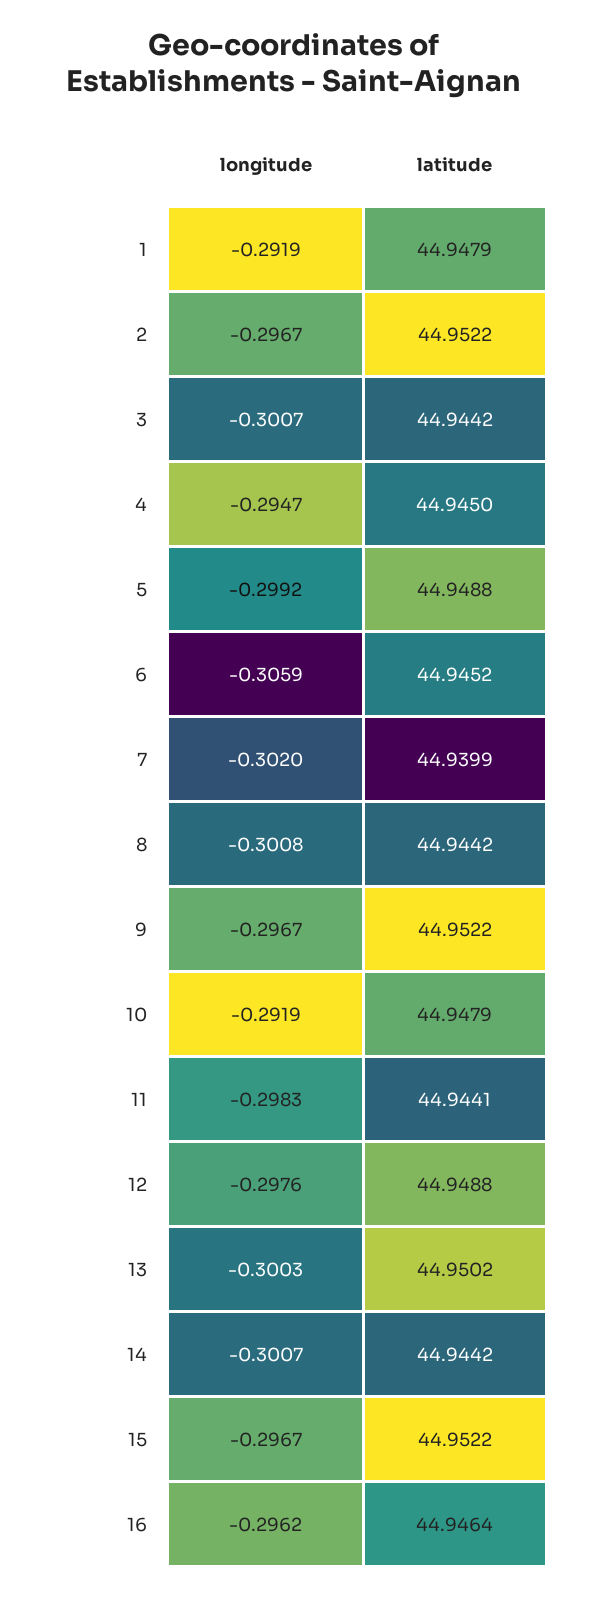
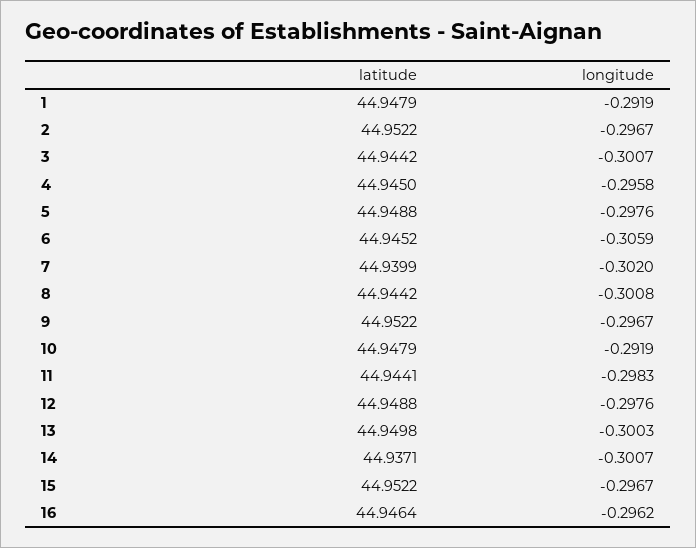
  {
    "longitude": {
      "1": -0.2919,
      "2": -0.2967,
      "3": -0.3007,
-     "4": -0.2947,
+     "4": -0.2958,
-     "5": -0.2992,
+     "5": -0.2976,
      "6": -0.3059,
      "7": -0.302,
      "8": -0.3008,
      "9": -0.2967,
      "10": -0.2919,
      "11": -0.2983,
      "12": -0.2976,
      "13": -0.3003,
      "14": -0.3007,
      "15": -0.2967,
      "16": -0.2962
    },
    "latitude": {
      "1": 44.9479,
      "2": 44.9522,
      "3": 44.9442,
      "4": 44.945,
      "5": 44.9488,
      "6": 44.9452,
      "7": 44.9399,
      "8": 44.9442,
      "9": 44.9522,
      "10": 44.9479,
      "11": 44.9441,
      "12": 44.9488,
-     "13": 44.9502,
+     "13": 44.9498,
-     "14": 44.9442,
+     "14": 44.9371,
      "15": 44.9522,
      "16": 44.9464
    }
  }

